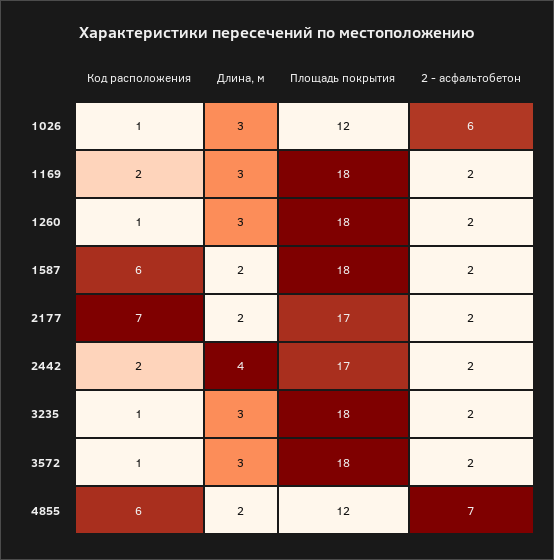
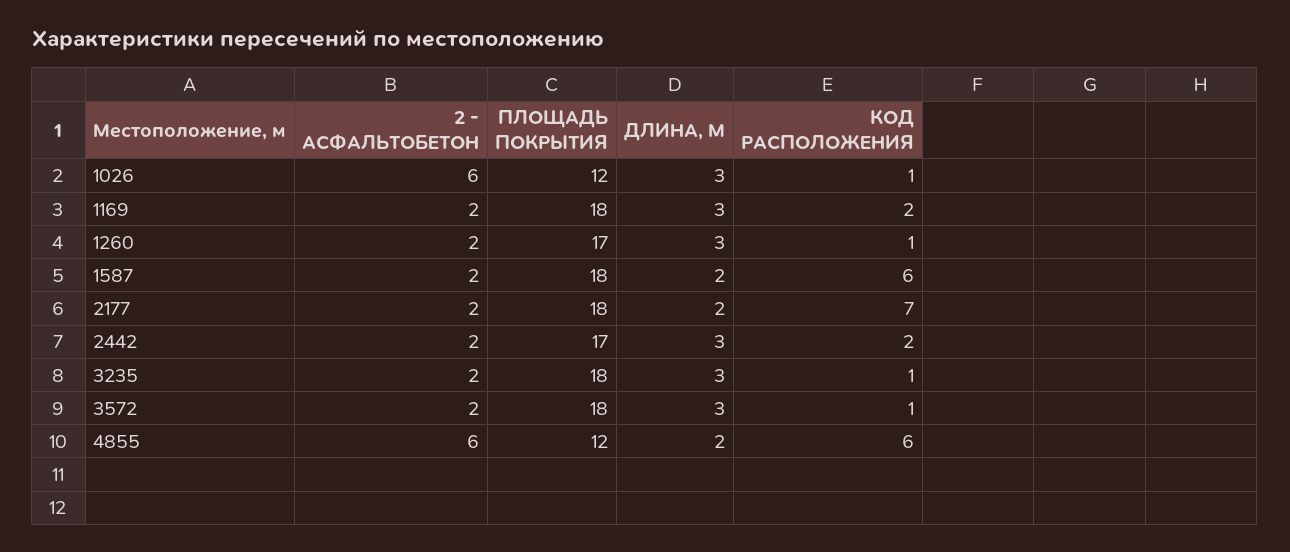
  {
    "Код расположения": {
      "1026": 1,
      "1169": 2,
      "1260": 1,
      "1587": 6,
      "2177": 7,
      "2442": 2,
      "3235": 1,
      "3572": 1,
      "4855": 6
    },
    "Длина, м": {
      "1026": 3,
      "1169": 3,
      "1260": 3,
      "1587": 2,
      "2177": 2,
-     "2442": 4,
+     "2442": 3,
      "3235": 3,
      "3572": 3,
      "4855": 2
    },
    "Площадь покрытия": {
      "1026": 12,
      "1169": 18,
-     "1260": 18,
+     "1260": 17,
      "1587": 18,
-     "2177": 17,
+     "2177": 18,
      "2442": 17,
      "3235": 18,
      "3572": 18,
      "4855": 12
    },
    "2 - асфальтобетон": {
      "1026": 6,
      "1169": 2,
      "1260": 2,
      "1587": 2,
      "2177": 2,
      "2442": 2,
      "3235": 2,
      "3572": 2,
-     "4855": 7
+     "4855": 6
    }
  }

